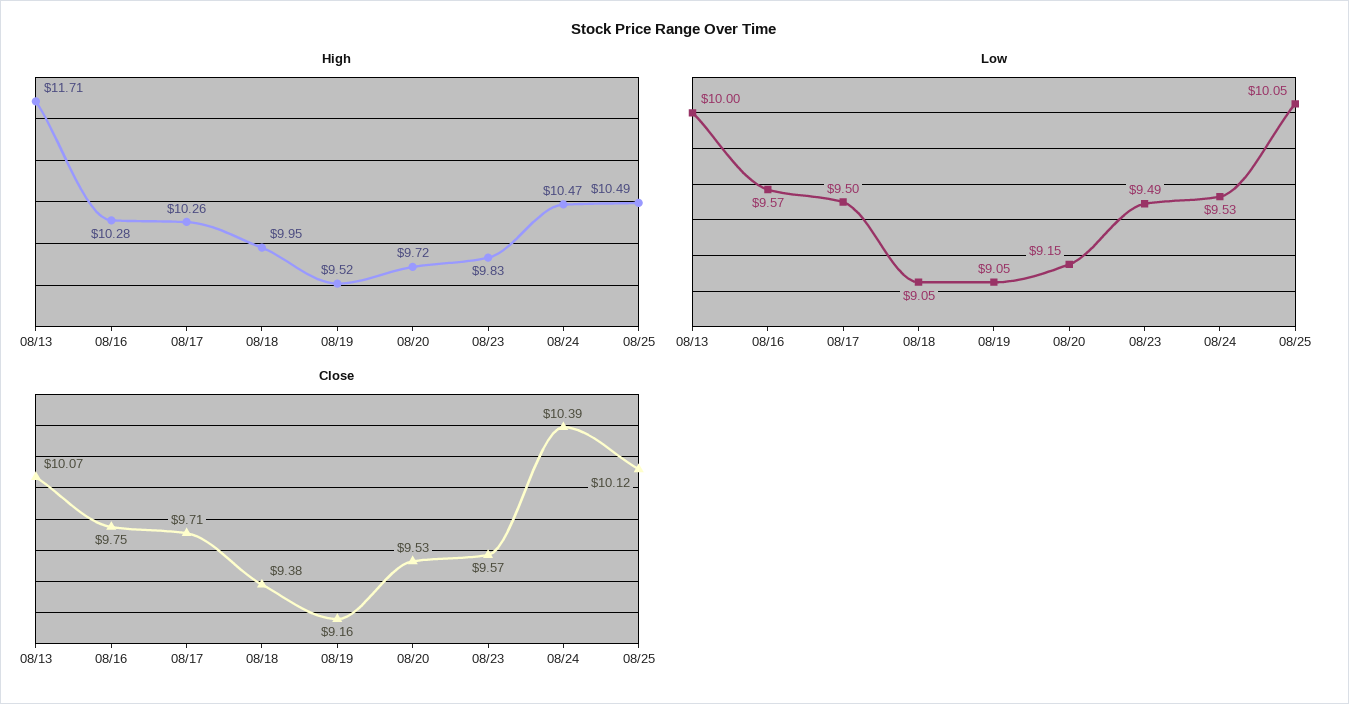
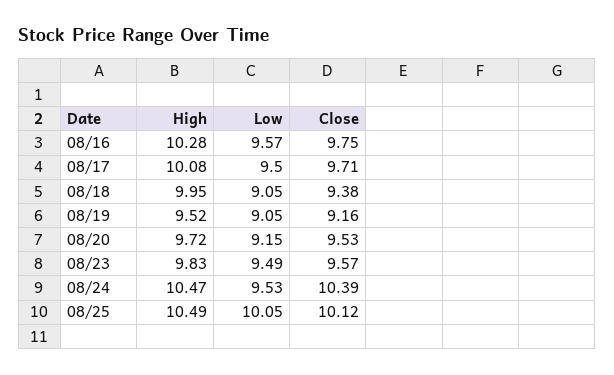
  {
    "High": {
-     "08/13": 11.71,
      "08/16": 10.28,
-     "08/17": 10.26,
+     "08/17": 10.08,
      "08/18": 9.95,
      "08/19": 9.52,
      "08/20": 9.72,
      "08/23": 9.83,
      "08/24": 10.47,
      "08/25": 10.49
    },
    "Low": {
-     "08/13": 10,
      "08/16": 9.57,
      "08/17": 9.5,
      "08/18": 9.05,
      "08/19": 9.05,
      "08/20": 9.15,
      "08/23": 9.49,
      "08/24": 9.53,
      "08/25": 10.05
    },
    "Close": {
-     "08/13": 10.07,
      "08/16": 9.75,
      "08/17": 9.71,
      "08/18": 9.38,
      "08/19": 9.16,
      "08/20": 9.53,
      "08/23": 9.57,
      "08/24": 10.39,
      "08/25": 10.12
    }
  }

